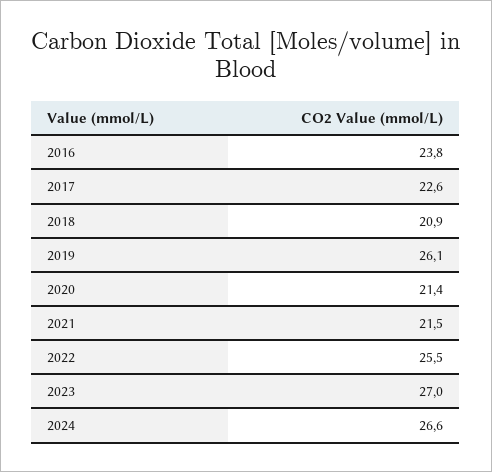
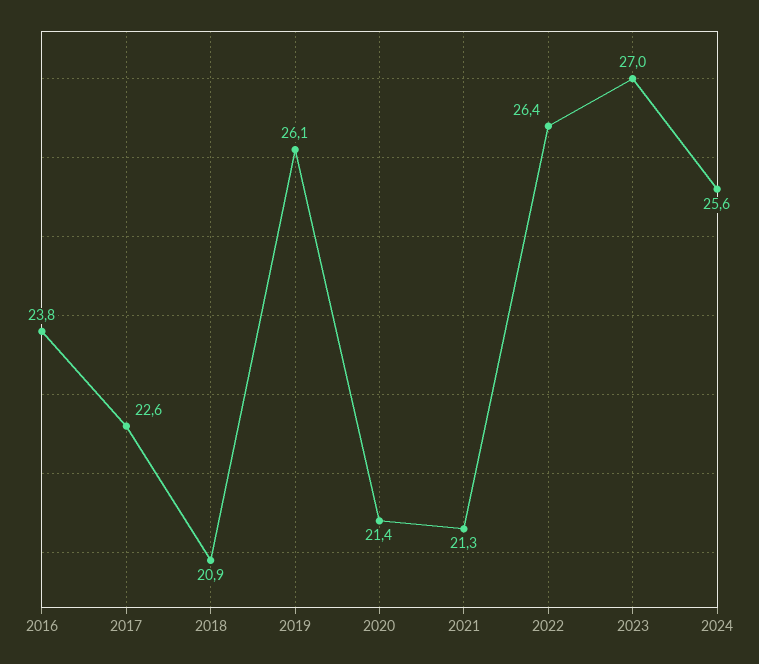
  {
    "2016": 23.8,
    "2017": 22.6,
    "2018": 20.9,
    "2019": 26.1,
    "2020": 21.4,
-   "2021": 21.5,
+   "2021": 21.3,
-   "2022": 25.5,
+   "2022": 26.4,
    "2023": 27,
-   "2024": 26.6
+   "2024": 25.6
  }

